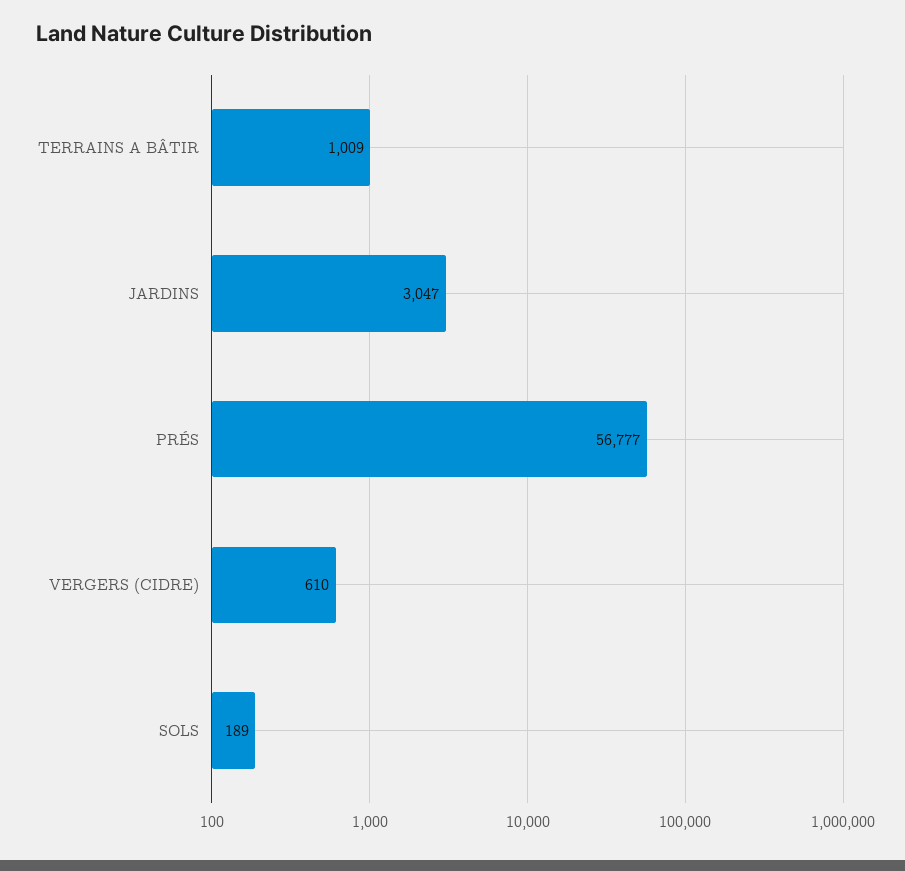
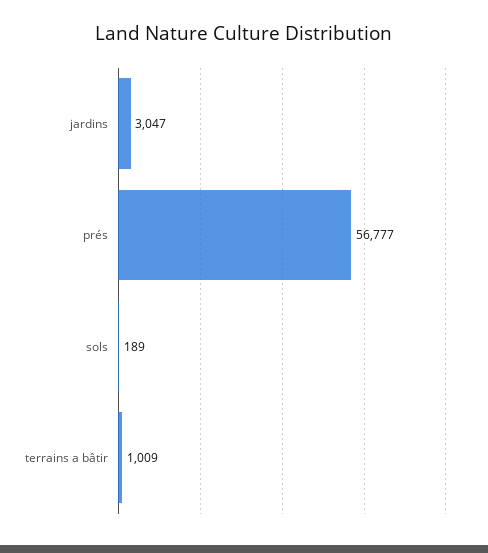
  {
    "TERRAINS A BÂTIR": 1009,
    "JARDINS": 3047,
    "PRÉS": 56777,
-   "VERGERS (CIDRE)": 610,
    "SOLS": 189
  }

